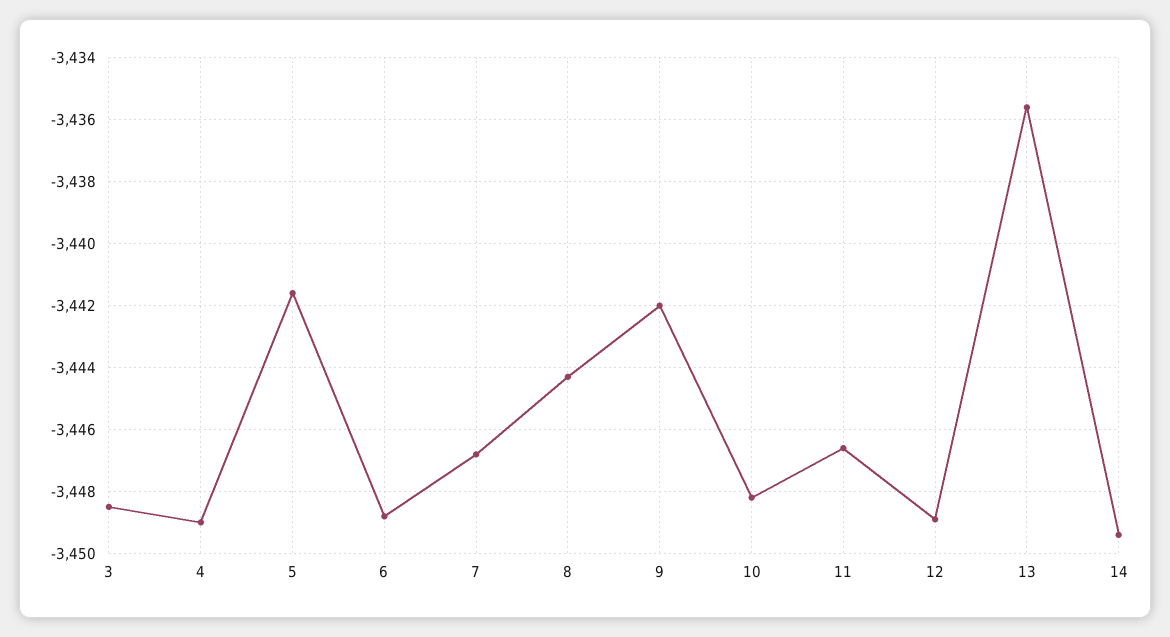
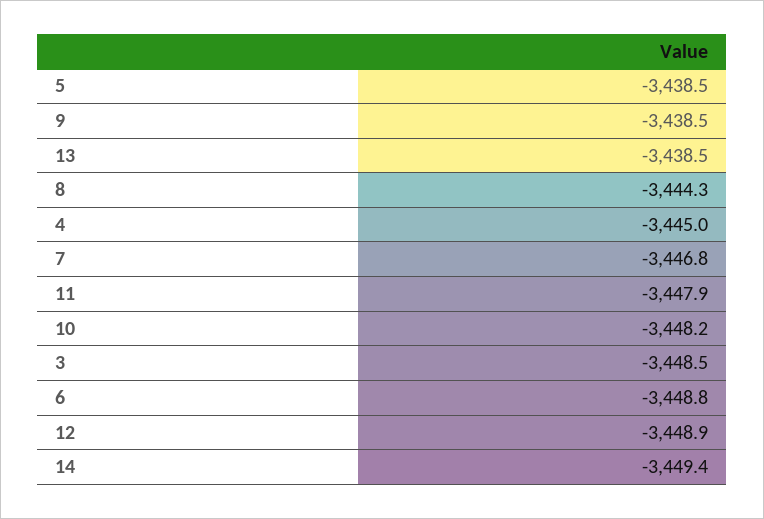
  {
    "3": -3448.5,
-   "4": -3449,
+   "4": -3445,
-   "5": -3441.5,
+   "5": -3438.5,
    "6": -3448.8,
    "7": -3446.8,
    "8": -3444.3,
-   "9": -3442,
+   "9": -3438.5,
    "10": -3448.2,
-   "11": -3446.5,
+   "11": -3447.9,
    "12": -3448.9,
-   "13": -3435.5,
+   "13": -3438.5,
    "14": -3449.4
  }

